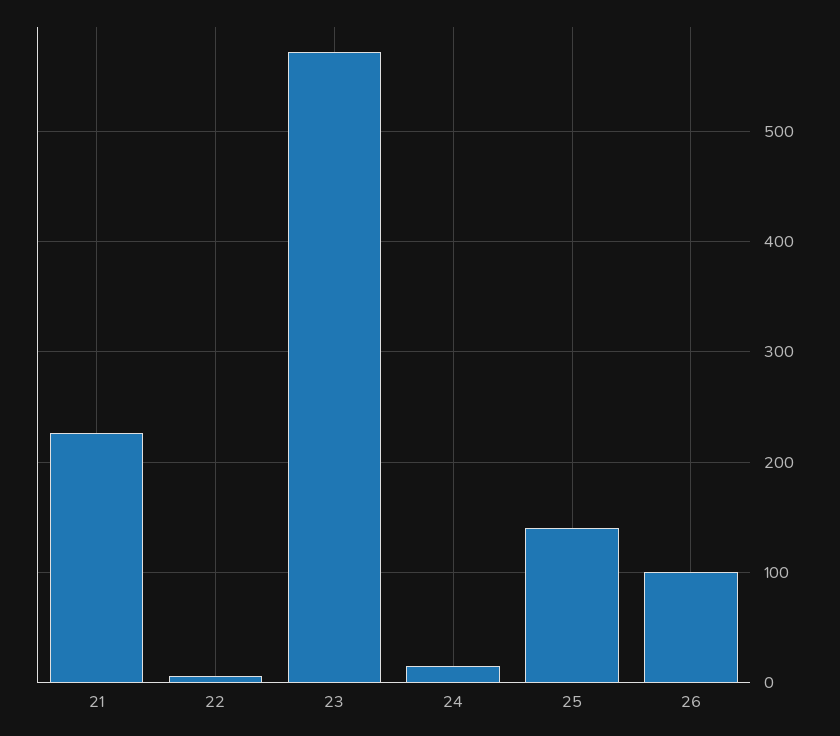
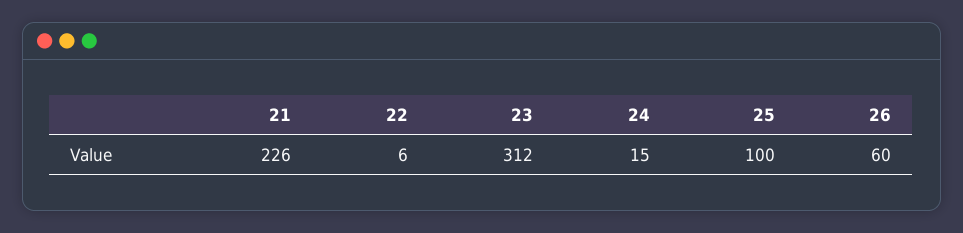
  {
    "21": 226,
    "22": 6,
-   "23": 570,
+   "23": 312,
    "24": 15,
-   "25": 140,
+   "25": 100,
-   "26": 100
+   "26": 60
  }

